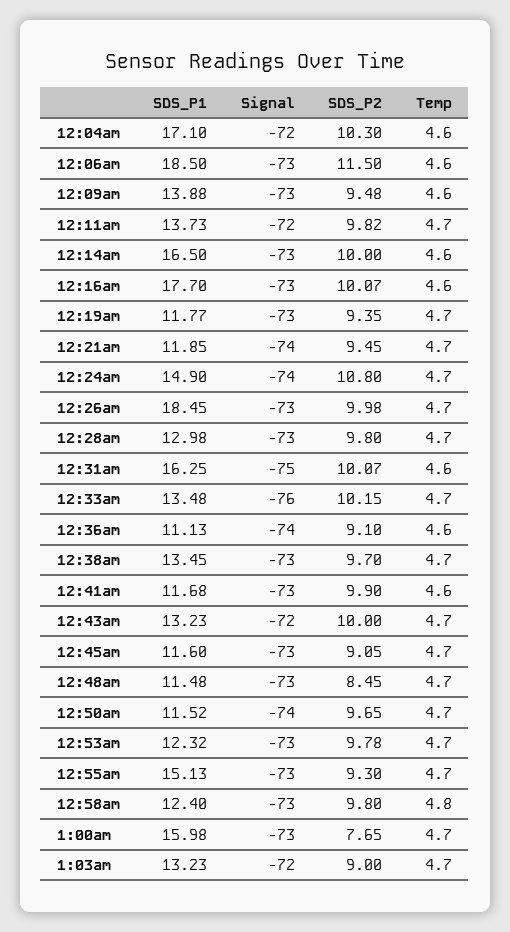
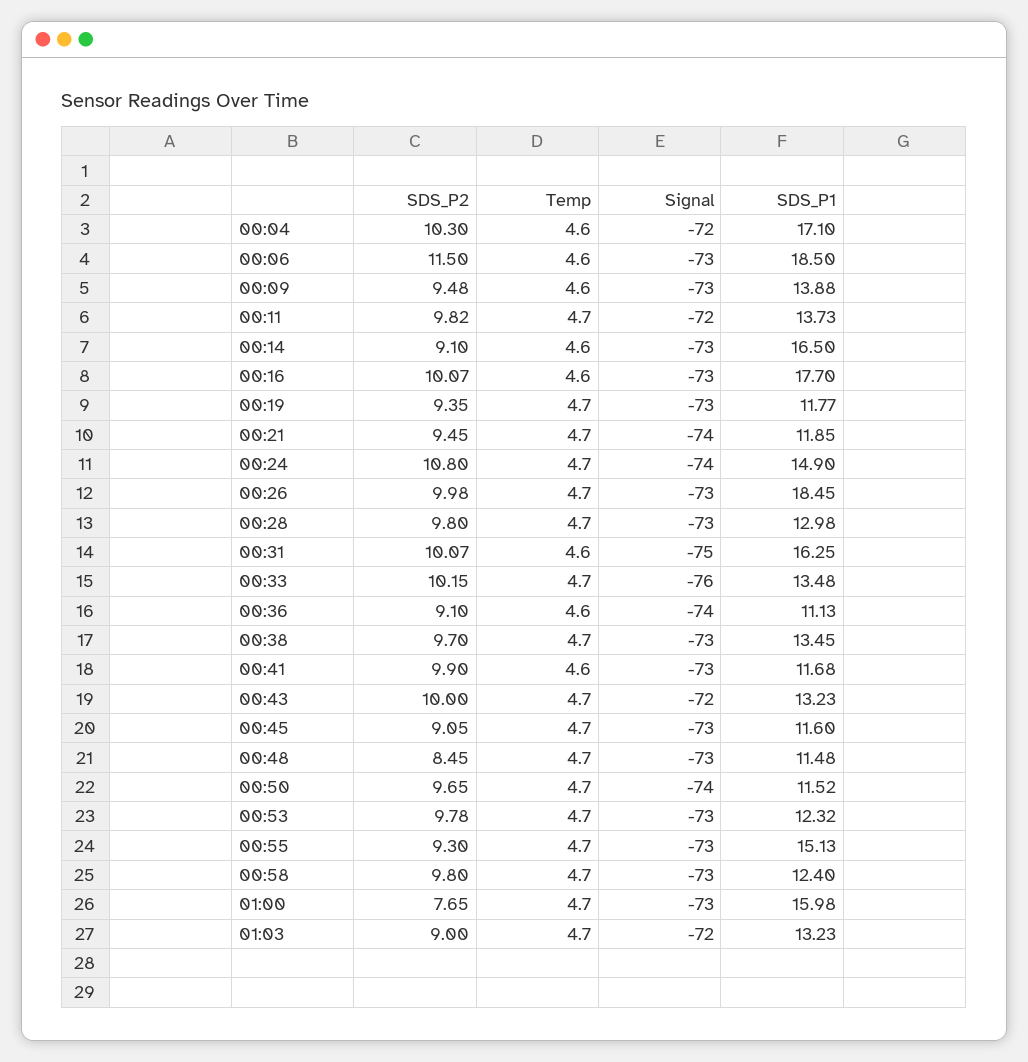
  {
    "SDS_P1": {
      "12:04am": 17.1,
      "12:06am": 18.5,
      "12:09am": 13.88,
      "12:11am": 13.73,
      "12:14am": 16.5,
      "12:16am": 17.7,
      "12:19am": 11.77,
      "12:21am": 11.85,
      "12:24am": 14.9,
      "12:26am": 18.45,
      "12:28am": 12.98,
      "12:31am": 16.25,
      "12:33am": 13.48,
      "12:36am": 11.13,
      "12:38am": 13.45,
      "12:41am": 11.68,
      "12:43am": 13.23,
      "12:45am": 11.6,
      "12:48am": 11.48,
      "12:50am": 11.52,
      "12:53am": 12.32,
      "12:55am": 15.13,
      "12:58am": 12.4,
      "1:00am": 15.98,
      "1:03am": 13.23
    },
    "Signal": {
      "12:04am": -72,
      "12:06am": -73,
      "12:09am": -73,
      "12:11am": -72,
      "12:14am": -73,
      "12:16am": -73,
      "12:19am": -73,
      "12:21am": -74,
      "12:24am": -74,
      "12:26am": -73,
      "12:28am": -73,
      "12:31am": -75,
      "12:33am": -76,
      "12:36am": -74,
      "12:38am": -73,
      "12:41am": -73,
      "12:43am": -72,
      "12:45am": -73,
      "12:48am": -73,
      "12:50am": -74,
      "12:53am": -73,
      "12:55am": -73,
      "12:58am": -73,
      "1:00am": -73,
      "1:03am": -72
    },
    "SDS_P2": {
      "12:04am": 10.3,
      "12:06am": 11.5,
      "12:09am": 9.48,
      "12:11am": 9.82,
-     "12:14am": 10,
+     "12:14am": 9.1,
      "12:16am": 10.07,
      "12:19am": 9.35,
      "12:21am": 9.45,
      "12:24am": 10.8,
      "12:26am": 9.98,
      "12:28am": 9.8,
      "12:31am": 10.07,
      "12:33am": 10.15,
      "12:36am": 9.1,
      "12:38am": 9.7,
      "12:41am": 9.9,
      "12:43am": 10,
      "12:45am": 9.05,
      "12:48am": 8.45,
      "12:50am": 9.65,
      "12:53am": 9.78,
      "12:55am": 9.3,
      "12:58am": 9.8,
      "1:00am": 7.65,
      "1:03am": 9
    },
    "Temp": {
      "12:04am": 4.6,
      "12:06am": 4.6,
      "12:09am": 4.6,
      "12:11am": 4.7,
      "12:14am": 4.6,
      "12:16am": 4.6,
      "12:19am": 4.7,
      "12:21am": 4.7,
      "12:24am": 4.7,
      "12:26am": 4.7,
      "12:28am": 4.7,
      "12:31am": 4.6,
      "12:33am": 4.7,
      "12:36am": 4.6,
      "12:38am": 4.7,
      "12:41am": 4.6,
      "12:43am": 4.7,
      "12:45am": 4.7,
      "12:48am": 4.7,
      "12:50am": 4.7,
      "12:53am": 4.7,
      "12:55am": 4.7,
-     "12:58am": 4.8,
+     "12:58am": 4.7,
      "1:00am": 4.7,
      "1:03am": 4.7
    }
  }

